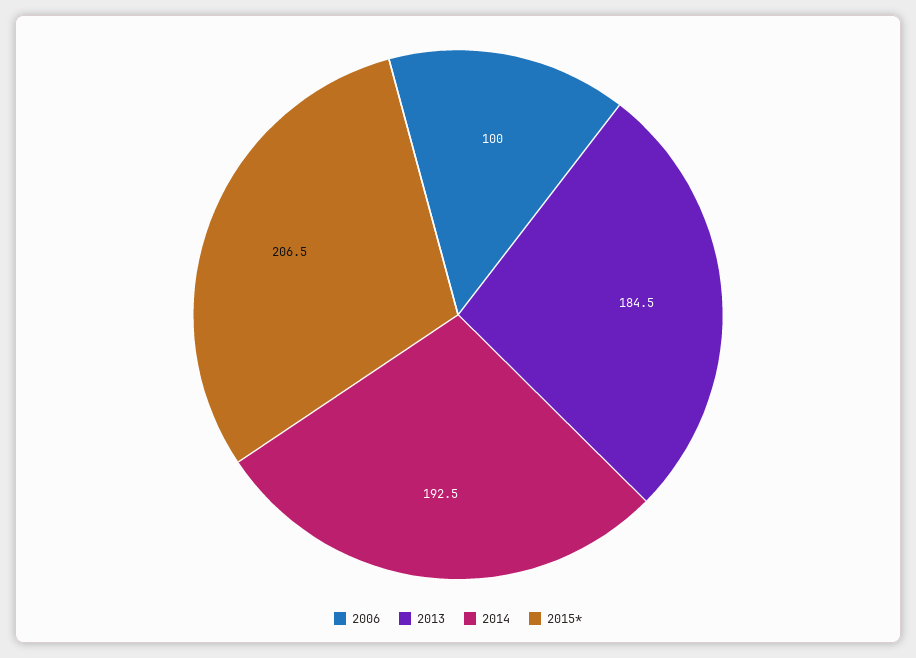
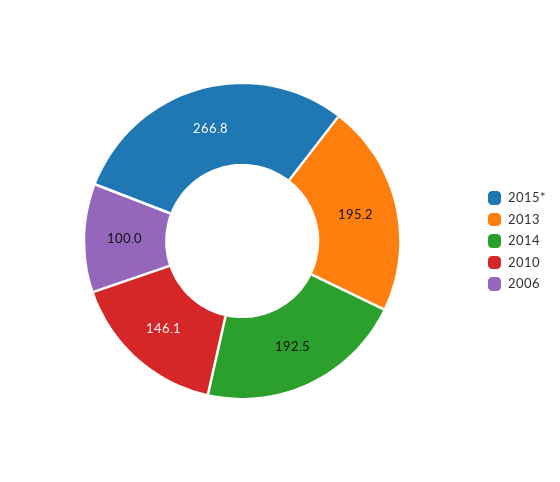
  {
    "2006": 100,
-   "2013": 184.5,
+   "2013": 195.2,
    "2014": 192.5,
-   "2015*": 206.5
+   "2015*": 266.8,
+   "2010": 146.1
  }

